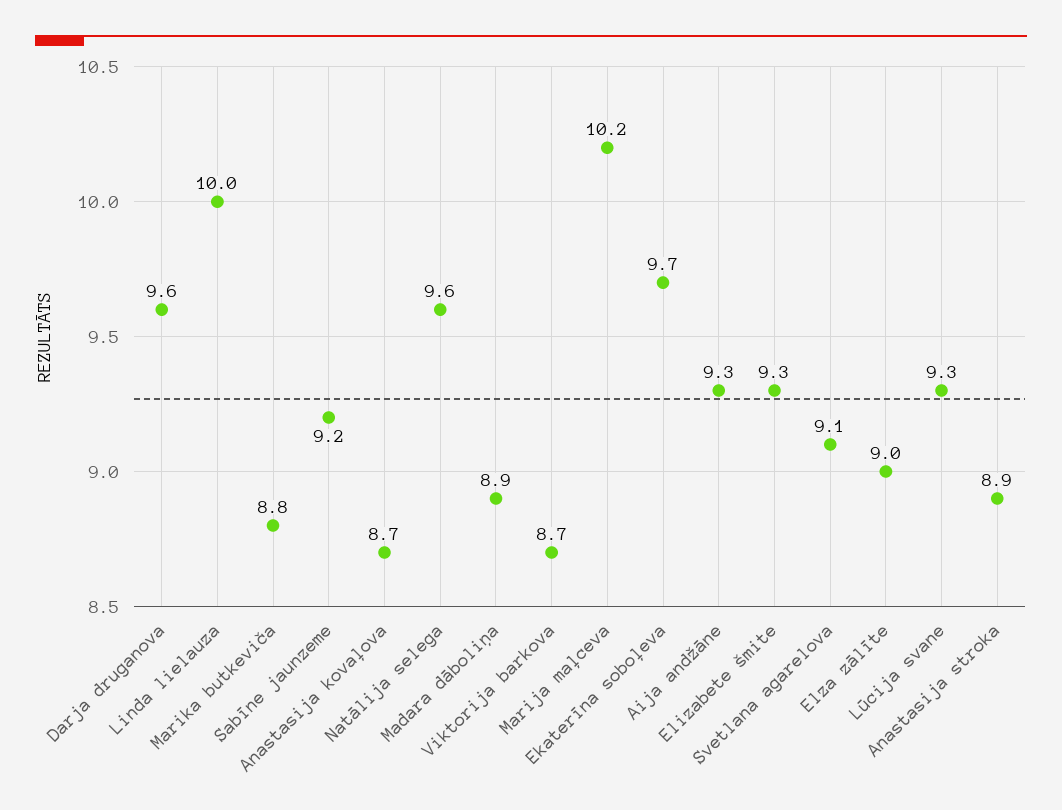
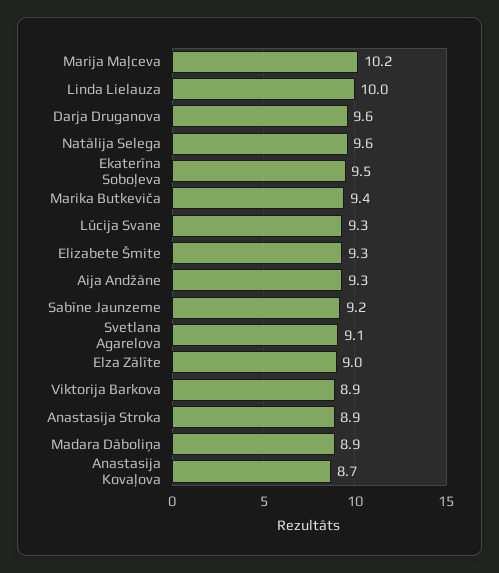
  {
    "Darja druganova": 9.6,
    "Linda lielauza": 10,
-   "Marika butkeviča": 8.8,
+   "Marika butkeviča": 9.4,
    "Sabīne jaunzeme": 9.2,
    "Anastasija kovaļova": 8.7,
    "Natālija selega": 9.6,
    "Madara dāboliņa": 8.9,
-   "Viktorija barkova": 8.7,
+   "Viktorija barkova": 8.9,
    "Marija maļceva": 10.2,
-   "Ekaterīna soboļeva": 9.7,
+   "Ekaterīna soboļeva": 9.5,
    "Aija andžāne": 9.3,
    "Elizabete šmite": 9.3,
    "Svetlana agarelova": 9.1,
    "Elza zālīte": 9,
    "Lūcija svane": 9.3,
    "Anastasija stroka": 8.9
  }

